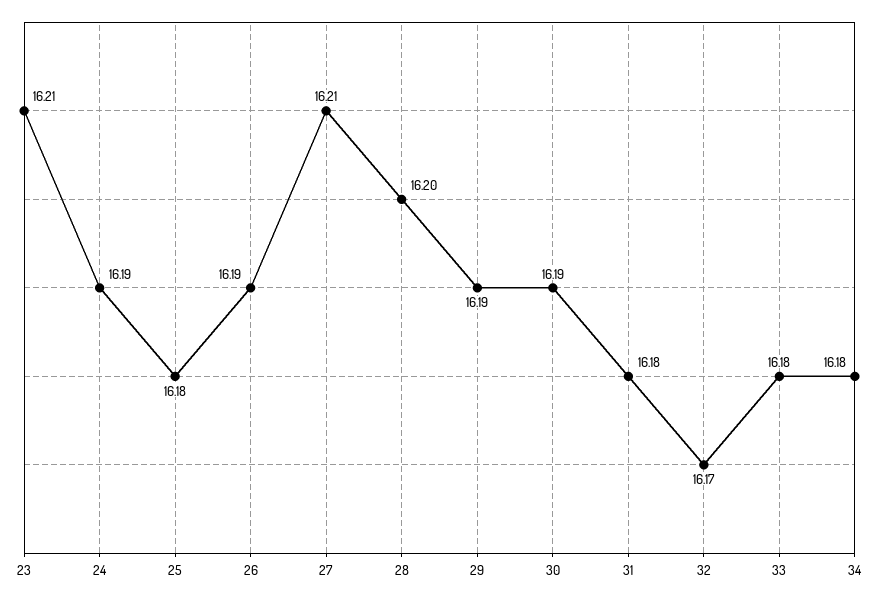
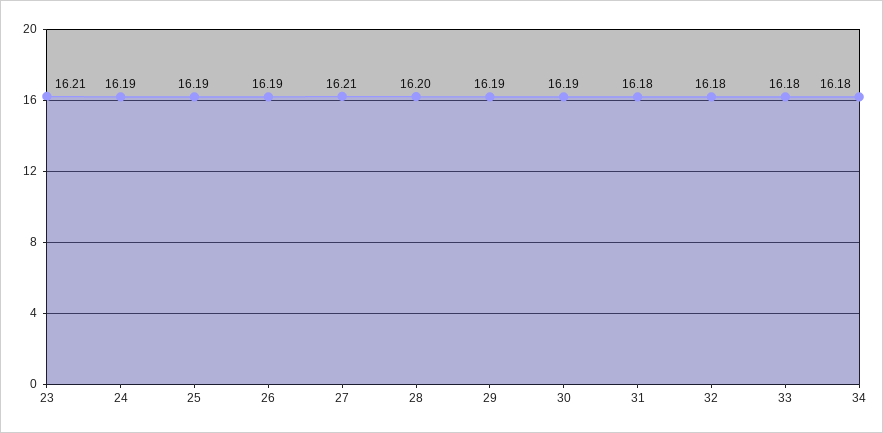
  {
    "23": 16.21,
    "24": 16.19,
-   "25": 16.18,
+   "25": 16.19,
    "26": 16.19,
    "27": 16.21,
    "28": 16.2,
    "29": 16.19,
    "30": 16.19,
    "31": 16.18,
-   "32": 16.17,
+   "32": 16.18,
    "33": 16.18,
    "34": 16.18
  }

